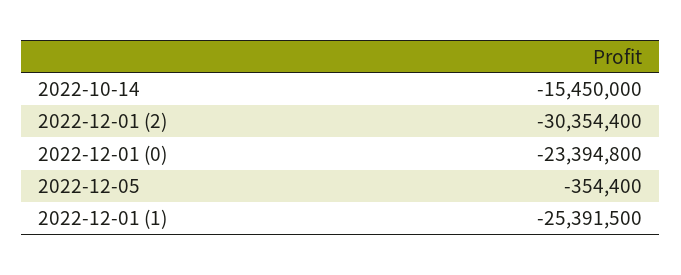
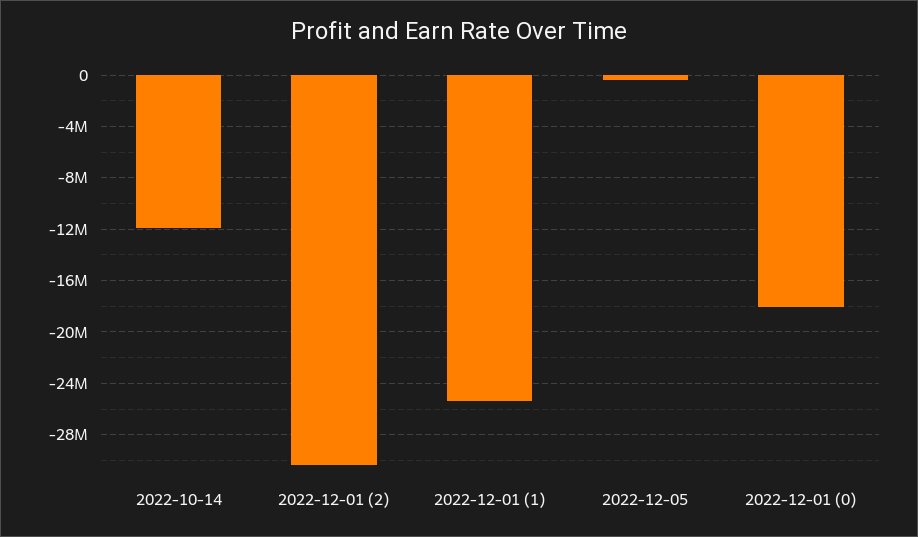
  {
-   "2022-10-14": -15450000,
+   "2022-10-14": -12000000,
    "2022-12-01 (2)": -30354400,
-   "2022-12-01 (0)": -23394800,
+   "2022-12-01 (0)": -18000000,
    "2022-12-05": -354400,
    "2022-12-01 (1)": -25391500
  }

